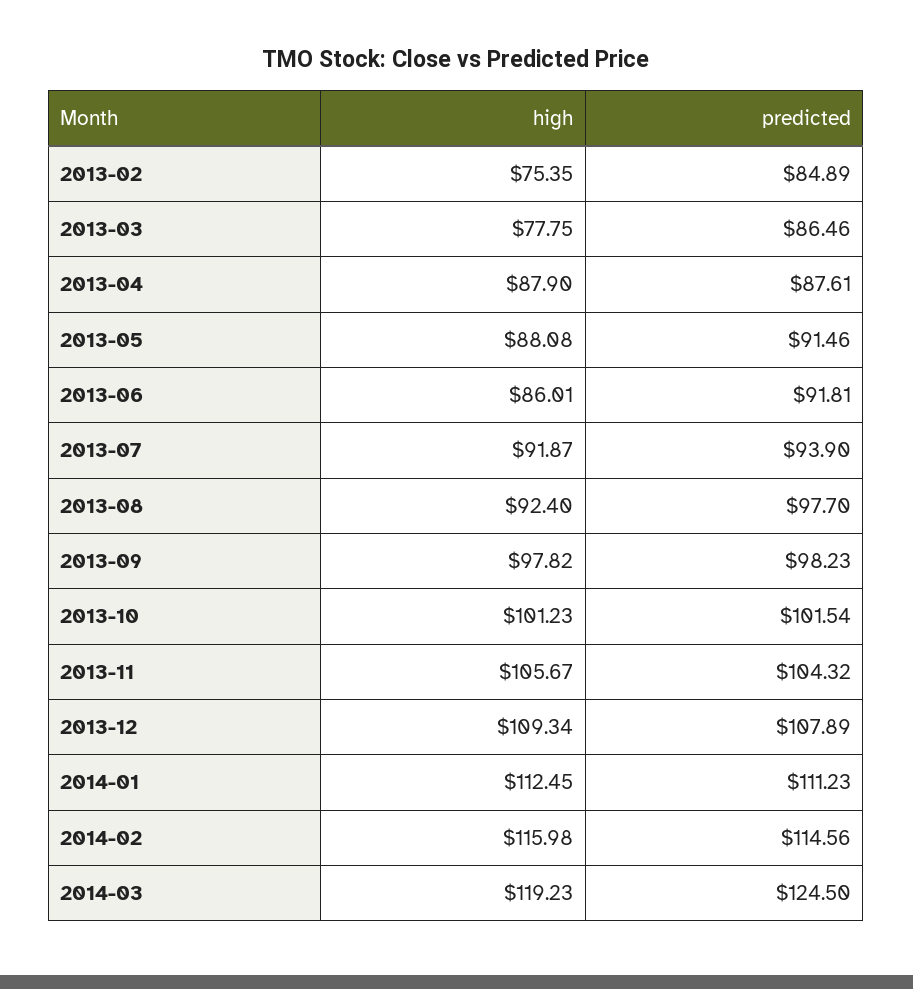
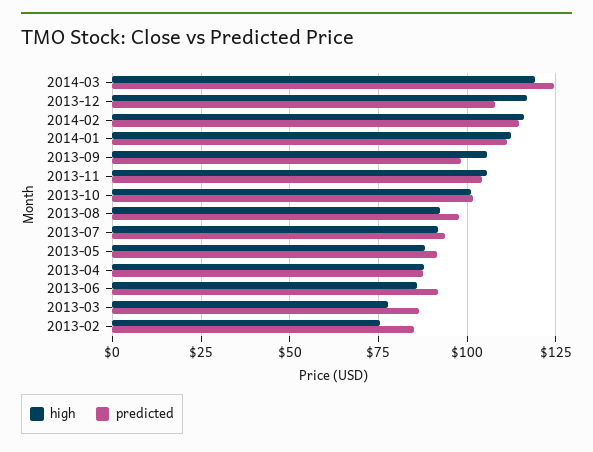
  {
    "high": {
      "2013-02": 75.35,
      "2013-03": 77.75,
      "2013-04": 87.9,
      "2013-05": 88.08,
      "2013-06": 86.01,
      "2013-07": 91.87,
      "2013-08": 92.4,
-     "2013-09": 97.82,
+     "2013-09": 105,
      "2013-10": 101.23,
      "2013-11": 105.67,
-     "2013-12": 109.34,
+     "2013-12": 117.5,
      "2014-01": 112.45,
      "2014-02": 115.98,
      "2014-03": 119.23
    },
    "predicted": {
      "2013-02": 84.89,
      "2013-03": 86.46,
      "2013-04": 87.61,
      "2013-05": 91.46,
      "2013-06": 91.81,
      "2013-07": 93.9,
      "2013-08": 97.7,
      "2013-09": 98.23,
      "2013-10": 101.54,
      "2013-11": 104.32,
      "2013-12": 107.89,
      "2014-01": 111.23,
      "2014-02": 114.56,
      "2014-03": 124.5
    }
  }

